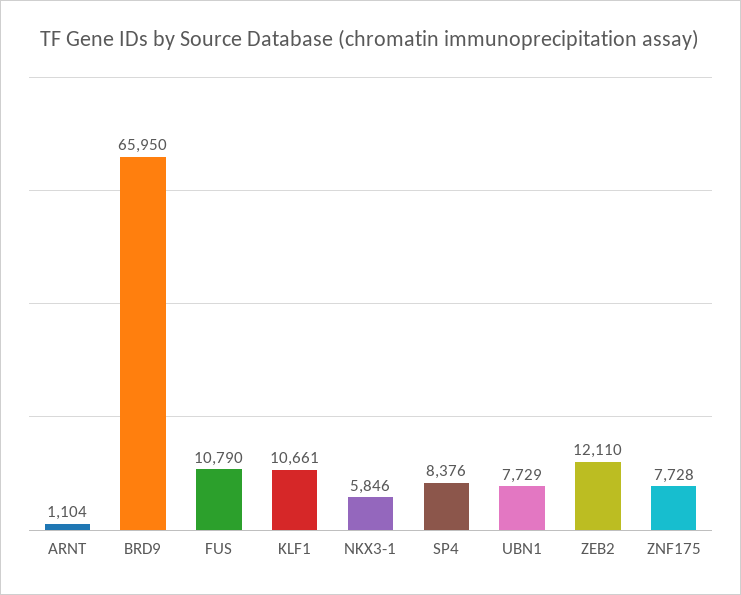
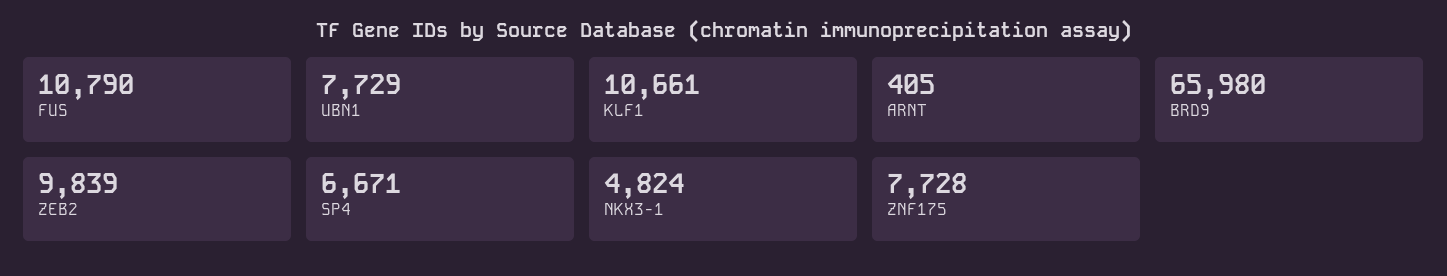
  {
-   "ARNT": 1104,
+   "ARNT": 405,
-   "BRD9": 65950,
+   "BRD9": 65980,
    "FUS": 10790,
    "KLF1": 10661,
-   "NKX3-1": 5846,
+   "NKX3-1": 4824,
-   "SP4": 8376,
+   "SP4": 6671,
    "UBN1": 7729,
-   "ZEB2": 12110,
+   "ZEB2": 9839,
    "ZNF175": 7728
  }

